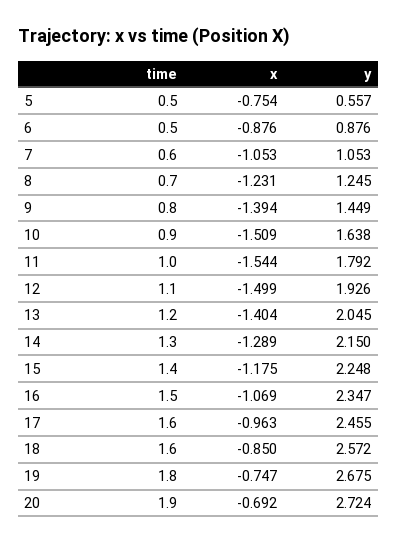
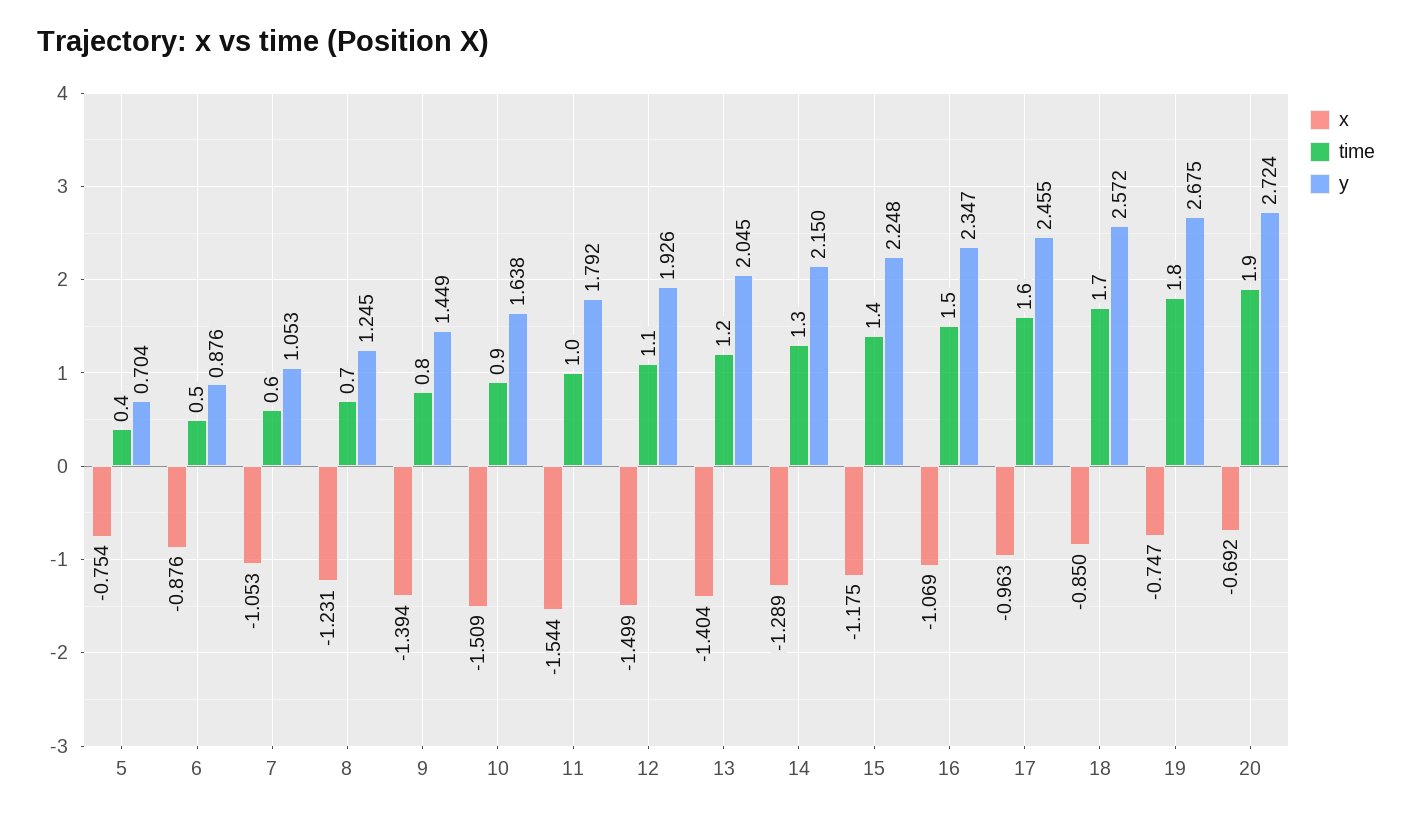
  {
    "time": {
-     "5": 0.5,
+     "5": 0.4,
      "6": 0.5,
      "7": 0.6,
      "8": 0.7,
      "9": 0.8,
      "10": 0.9,
      "11": 1,
      "12": 1.1,
      "13": 1.2,
      "14": 1.3,
      "15": 1.4,
      "16": 1.5,
      "17": 1.6,
-     "18": 1.6,
+     "18": 1.7,
      "19": 1.8,
      "20": 1.9
    },
    "x": {
      "5": -0.754,
      "6": -0.876,
      "7": -1.053,
      "8": -1.231,
      "9": -1.394,
      "10": -1.509,
      "11": -1.544,
      "12": -1.499,
      "13": -1.404,
      "14": -1.289,
      "15": -1.175,
      "16": -1.069,
      "17": -0.963,
      "18": -0.85,
      "19": -0.747,
      "20": -0.692
    },
    "y": {
-     "5": 0.557,
+     "5": 0.704,
      "6": 0.876,
      "7": 1.053,
      "8": 1.245,
      "9": 1.449,
      "10": 1.638,
      "11": 1.792,
      "12": 1.926,
      "13": 2.045,
      "14": 2.15,
      "15": 2.248,
      "16": 2.347,
      "17": 2.455,
      "18": 2.572,
      "19": 2.675,
      "20": 2.724
    }
  }

